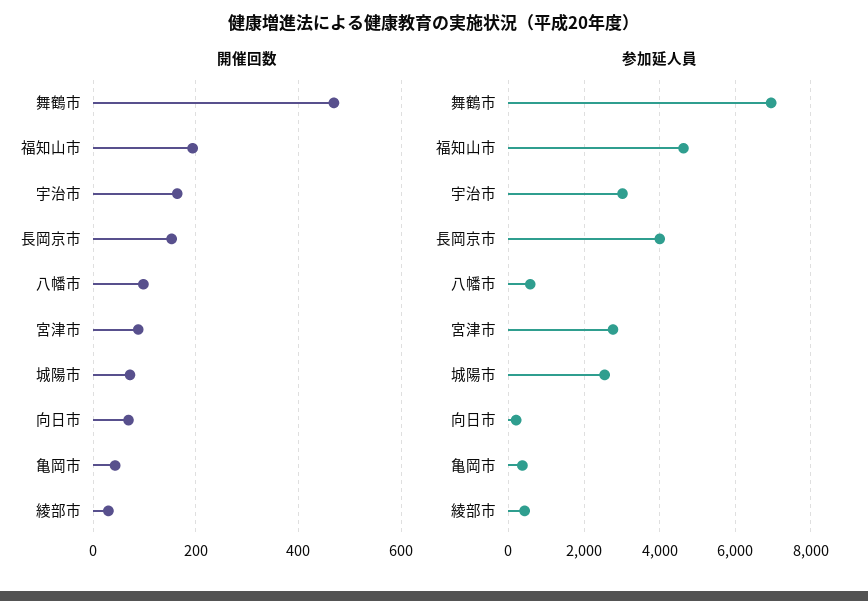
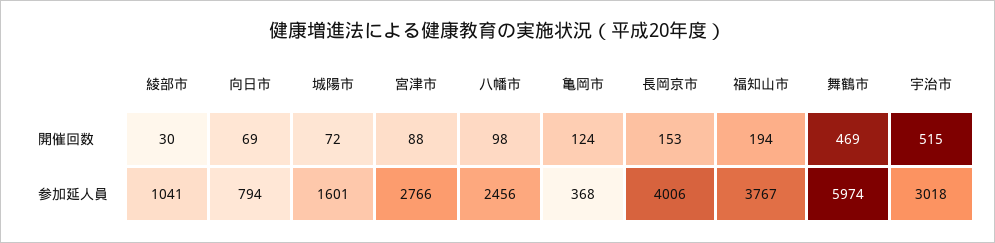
  {
    "開催回数": {
      "舞鶴市": 469,
      "福知山市": 194,
-     "宇治市": 160,
+     "宇治市": 515,
      "長岡京市": 153,
      "八幡市": 98,
      "宮津市": 88,
      "城陽市": 72,
      "向日市": 69,
-     "亀岡市": 40,
+     "亀岡市": 124,
      "綾部市": 30
    },
    "参加延人員": {
-     "舞鶴市": 7000,
+     "舞鶴市": 5974,
-     "福知山市": 4600,
+     "福知山市": 3767,
      "宇治市": 3018,
      "長岡京市": 4006,
-     "八幡市": 600,
+     "八幡市": 2456,
      "宮津市": 2766,
-     "城陽市": 2600,
+     "城陽市": 1601,
-     "向日市": 200,
+     "向日市": 794,
      "亀岡市": 368,
-     "綾部市": 400
+     "綾部市": 1041
    }
  }

